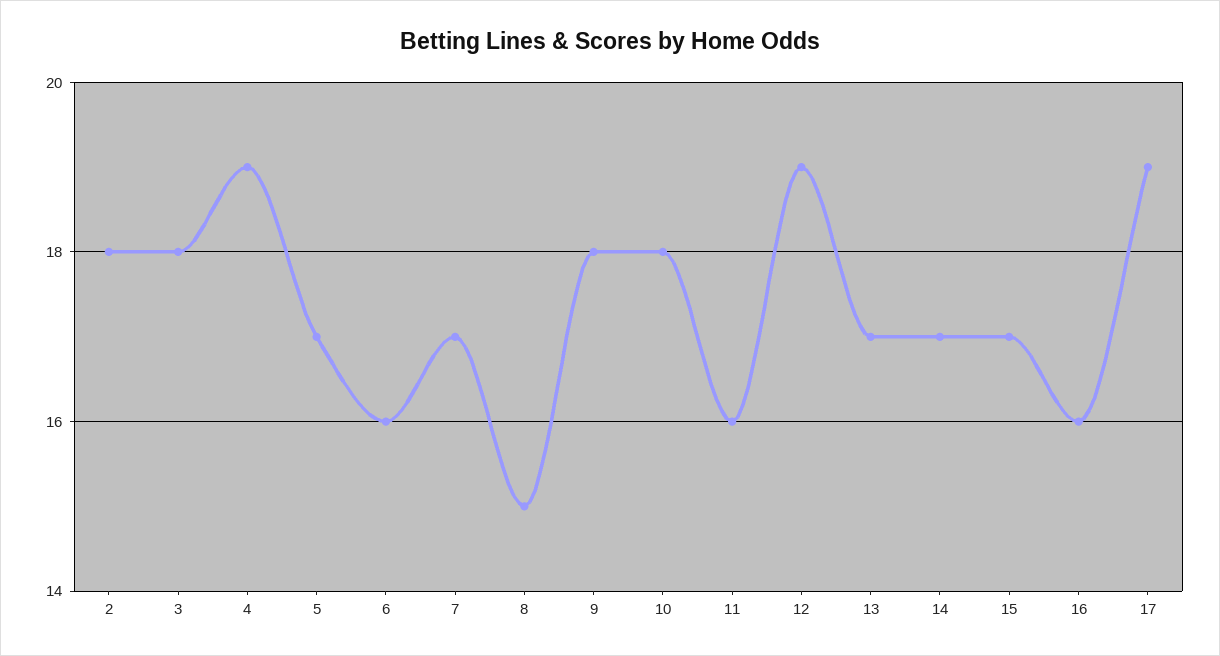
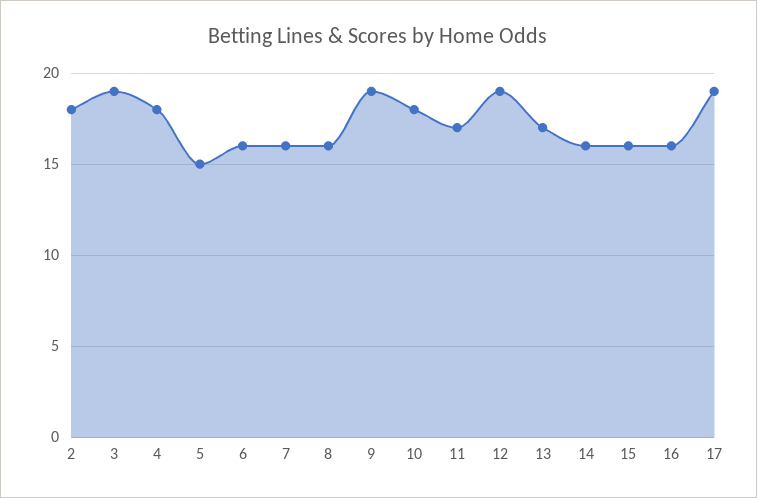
  {
    "2": 18,
-   "3": 18,
+   "3": 19,
-   "4": 19,
+   "4": 18,
-   "5": 17,
+   "5": 15,
    "6": 16,
-   "7": 17,
+   "7": 16,
-   "8": 15,
+   "8": 16,
-   "9": 18,
+   "9": 19,
    "10": 18,
-   "11": 16,
+   "11": 17,
    "12": 19,
    "13": 17,
-   "14": 17,
+   "14": 16,
-   "15": 17,
+   "15": 16,
    "16": 16,
    "17": 19
  }

